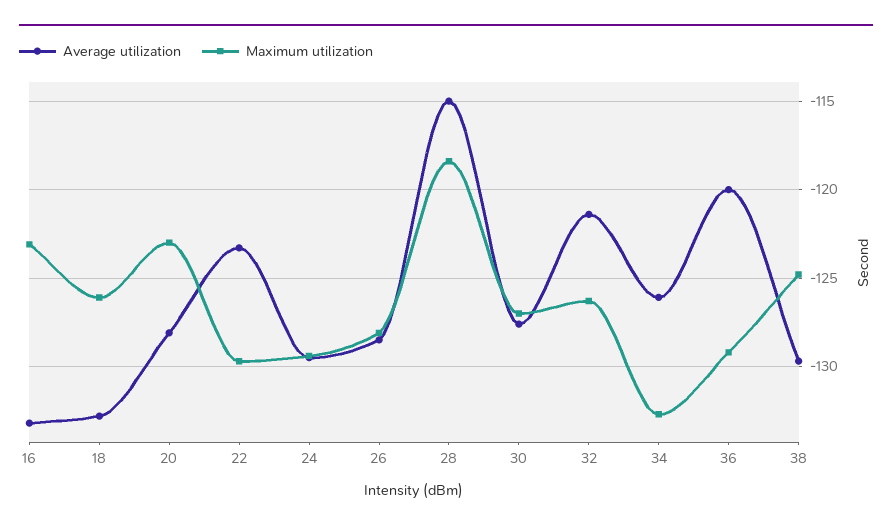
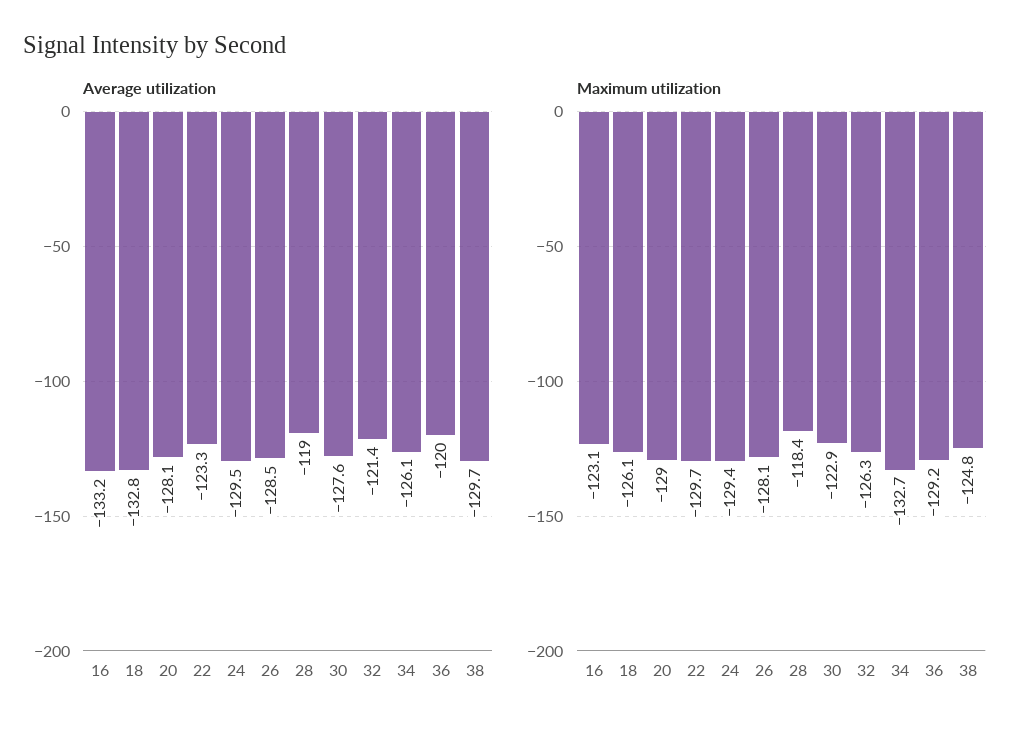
  {
    "Average utilization": {
      "16": -133.2,
      "18": -132.8,
      "20": -128.1,
      "22": -123.3,
      "24": -129.5,
      "26": -128.5,
-     "28": -115,
+     "28": -119,
      "30": -127.6,
      "32": -121.4,
      "34": -126.1,
      "36": -120,
      "38": -129.7
    },
    "Maximum utilization": {
      "16": -123.1,
      "18": -126.1,
-     "20": -123,
+     "20": -129,
      "22": -129.7,
      "24": -129.4,
      "26": -128.1,
      "28": -118.4,
-     "30": -127,
+     "30": -122.9,
      "32": -126.3,
      "34": -132.7,
      "36": -129.2,
      "38": -124.8
    }
  }

